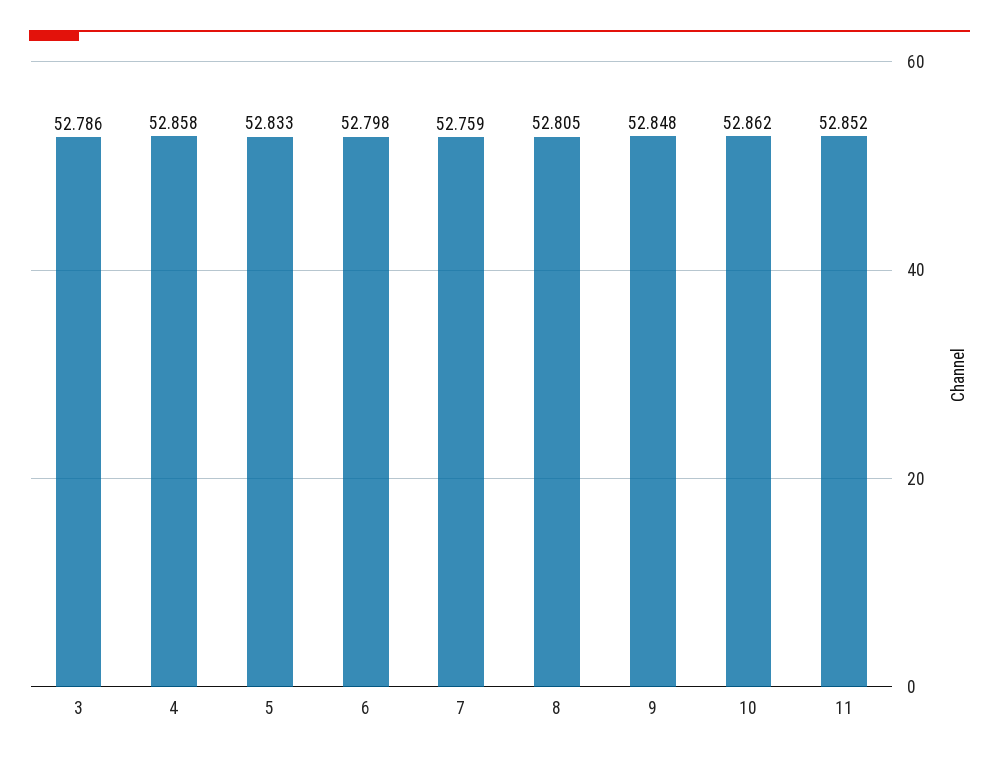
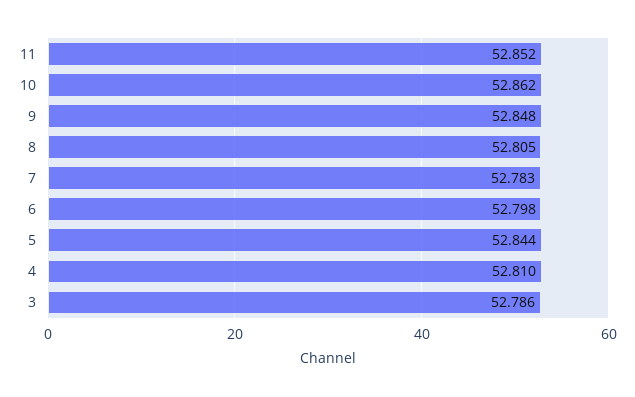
  {
    "3": 52.786,
-   "4": 52.858,
+   "4": 52.81,
-   "5": 52.833,
+   "5": 52.844,
    "6": 52.798,
-   "7": 52.759,
+   "7": 52.783,
    "8": 52.805,
    "9": 52.848,
    "10": 52.862,
    "11": 52.852
  }

